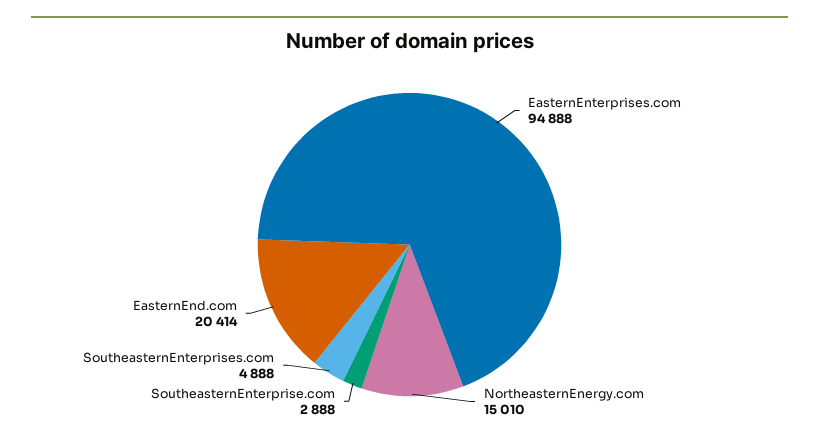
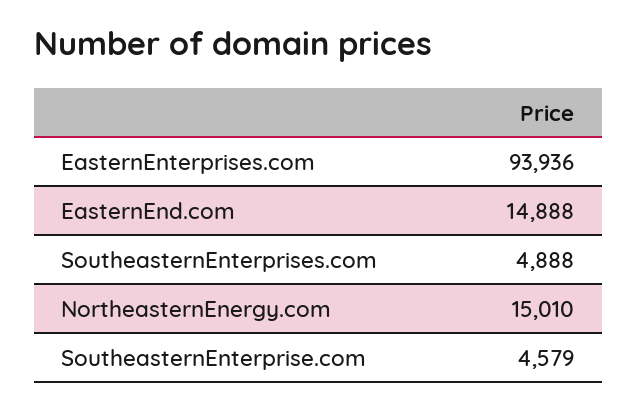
  {
-   "EasternEnterprises.com": 94888,
+   "EasternEnterprises.com": 93936,
    "NortheasternEnergy.com": 15010,
-   "SoutheasternEnterprise.com": 2888,
+   "SoutheasternEnterprise.com": 4579,
    "SoutheasternEnterprises.com": 4888,
-   "EasternEnd.com": 20414
+   "EasternEnd.com": 14888
  }

